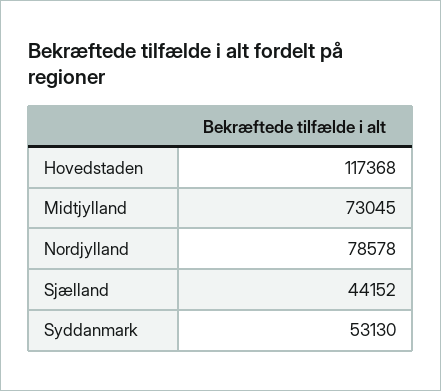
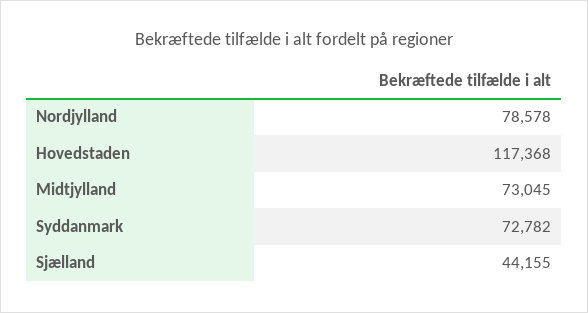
  {
    "Hovedstaden": 117368,
    "Midtjylland": 73045,
    "Nordjylland": 78578,
-   "Sjælland": 44152,
+   "Sjælland": 44155,
-   "Syddanmark": 53130
+   "Syddanmark": 72782
  }

